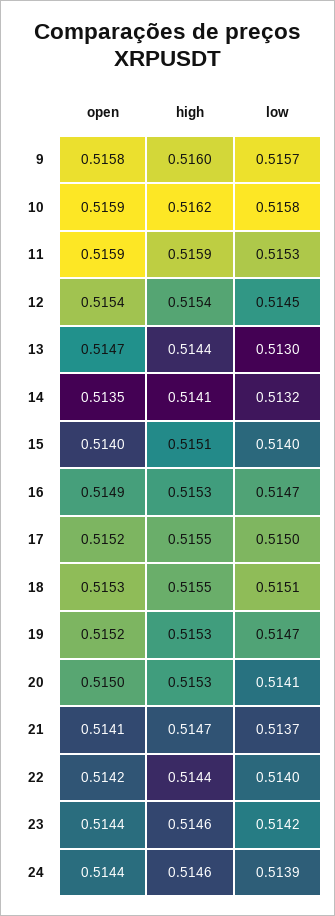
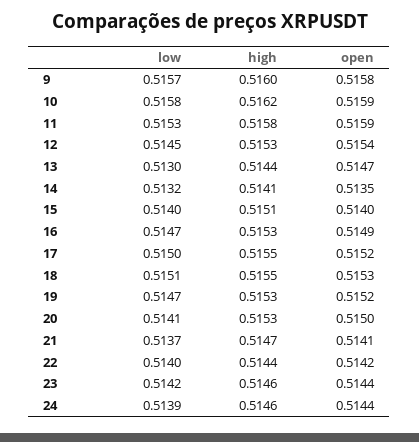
  {
    "open": {
      "9": 0.5158,
      "10": 0.5159,
      "11": 0.5159,
      "12": 0.5154,
      "13": 0.5147,
      "14": 0.5135,
      "15": 0.514,
      "16": 0.5149,
      "17": 0.5152,
      "18": 0.5153,
      "19": 0.5152,
      "20": 0.515,
      "21": 0.5141,
      "22": 0.5142,
      "23": 0.5144,
      "24": 0.5144
    },
    "high": {
      "9": 0.516,
      "10": 0.5162,
-     "11": 0.5159,
+     "11": 0.5158,
-     "12": 0.5154,
+     "12": 0.5153,
      "13": 0.5144,
      "14": 0.5141,
      "15": 0.5151,
      "16": 0.5153,
      "17": 0.5155,
      "18": 0.5155,
      "19": 0.5153,
      "20": 0.5153,
      "21": 0.5147,
      "22": 0.5144,
      "23": 0.5146,
      "24": 0.5146
    },
    "low": {
      "9": 0.5157,
      "10": 0.5158,
      "11": 0.5153,
      "12": 0.5145,
      "13": 0.513,
      "14": 0.5132,
      "15": 0.514,
      "16": 0.5147,
      "17": 0.515,
      "18": 0.5151,
      "19": 0.5147,
      "20": 0.5141,
      "21": 0.5137,
      "22": 0.514,
      "23": 0.5142,
      "24": 0.5139
    }
  }

